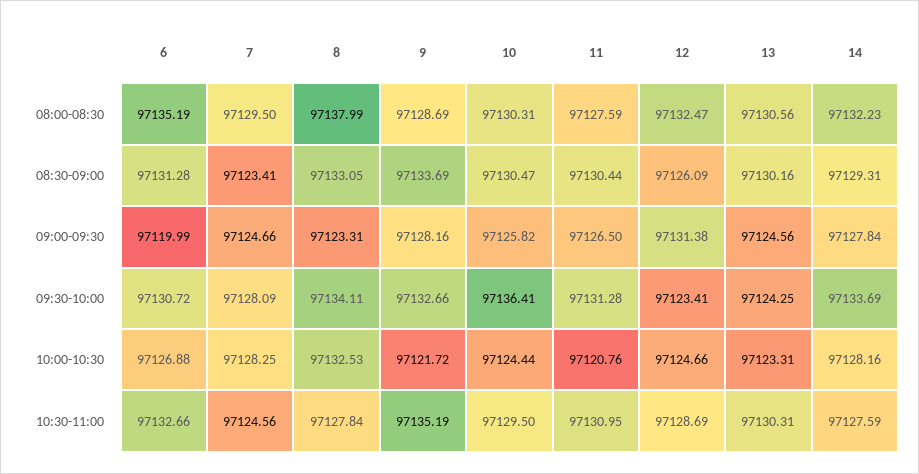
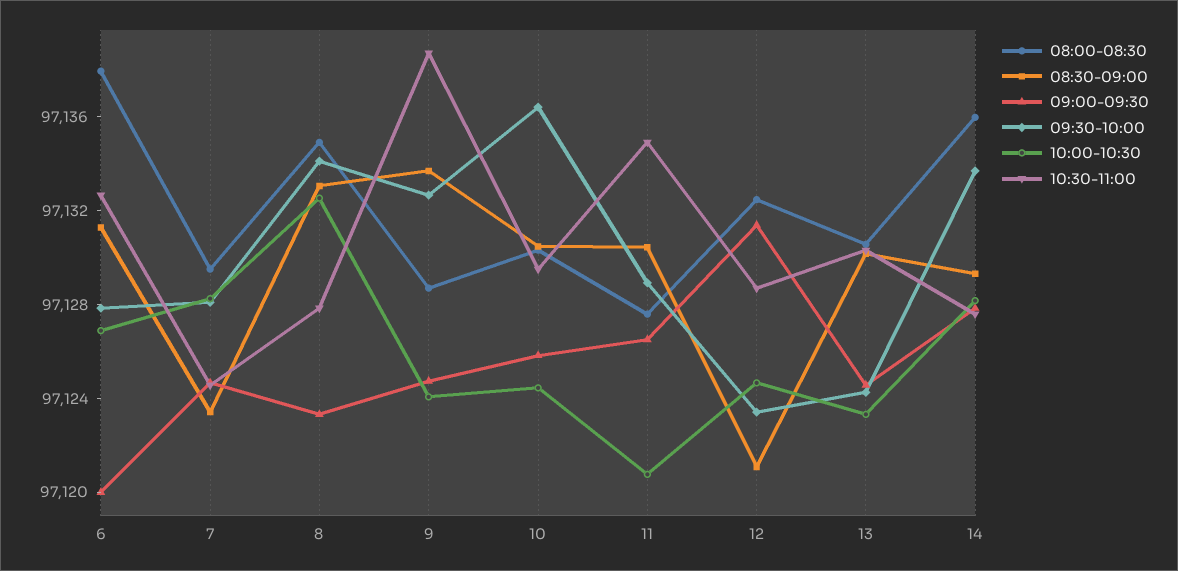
  {
    "08:00-08:30": {
-     "6": 97135.19,
+     "6": 97138,
      "7": 97129.5,
-     "8": 97137.99,
+     "8": 97135,
      "9": 97128.69,
      "10": 97130.31,
      "11": 97127.59,
      "12": 97132.47,
      "13": 97130.56,
-     "14": 97132.23
+     "14": 97136
    },
    "08:30-09:00": {
      "6": 97131.28,
      "7": 97123.41,
      "8": 97133.05,
      "9": 97133.69,
      "10": 97130.47,
      "11": 97130.44,
-     "12": 97126.09,
+     "12": 97121,
      "13": 97130.16,
      "14": 97129.31
    },
    "09:00-09:30": {
      "6": 97119.99,
      "7": 97124.66,
      "8": 97123.31,
-     "9": 97128.16,
+     "9": 97125,
      "10": 97125.82,
      "11": 97126.5,
      "12": 97131.38,
      "13": 97124.56,
      "14": 97127.84
    },
    "09:30-10:00": {
-     "6": 97130.72,
+     "6": 97128,
      "7": 97128.09,
      "8": 97134.11,
      "9": 97132.66,
      "10": 97136.41,
-     "11": 97131.28,
+     "11": 97129,
      "12": 97123.41,
      "13": 97124.25,
      "14": 97133.69
    },
    "10:00-10:30": {
      "6": 97126.88,
      "7": 97128.25,
      "8": 97132.53,
-     "9": 97121.72,
+     "9": 97124,
      "10": 97124.44,
      "11": 97120.76,
      "12": 97124.66,
      "13": 97123.31,
      "14": 97128.16
    },
    "10:30-11:00": {
      "6": 97132.66,
      "7": 97124.56,
      "8": 97127.84,
-     "9": 97135.19,
+     "9": 97139,
      "10": 97129.5,
-     "11": 97130.95,
+     "11": 97135,
      "12": 97128.69,
      "13": 97130.31,
      "14": 97127.59
    }
  }

